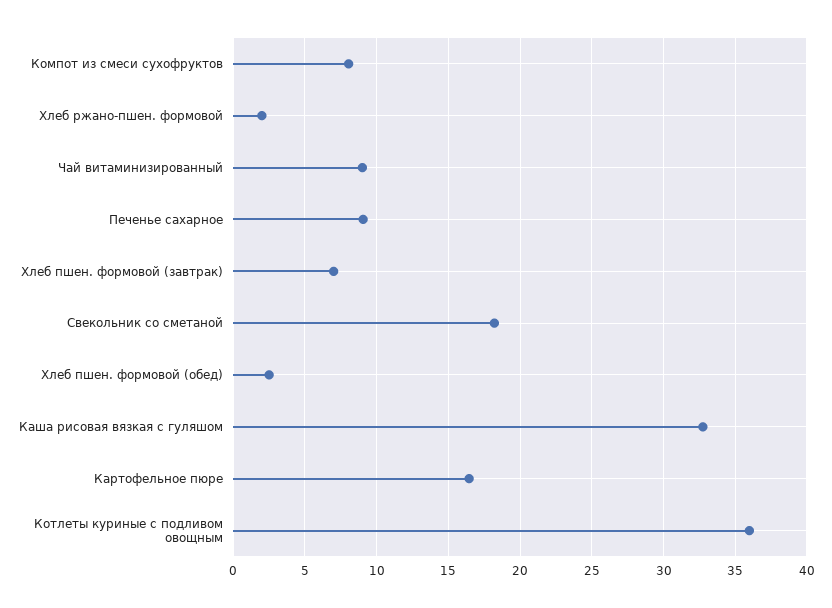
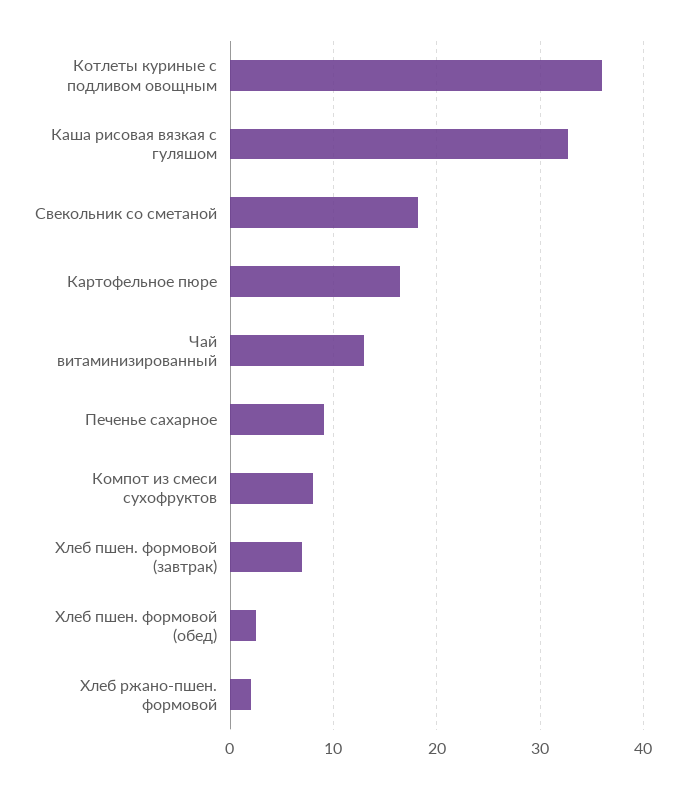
  {
    "Компот из смеси сухофруктов": 8,
    "Хлеб ржано-пшен. формовой": 2,
-   "Чай витаминизированный": 9,
+   "Чай витаминизированный": 13,
    "Печенье сахарное": 9,
    "Хлеб пшен. формовой (завтрак)": 7,
    "Свекольник со сметаной": 18,
    "Хлеб пшен. формовой (обед)": 2.5,
    "Каша рисовая вязкая с гуляшом": 32.5,
    "Картофельное пюре": 16.5,
    "Котлеты куриные с подливом овощным": 36
  }

